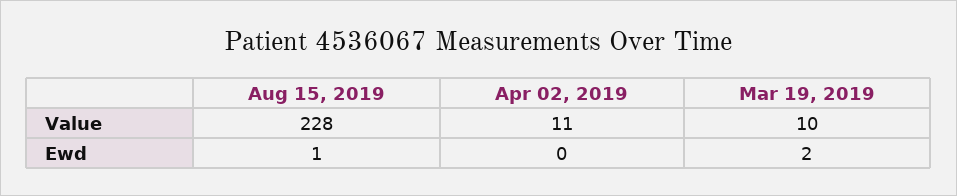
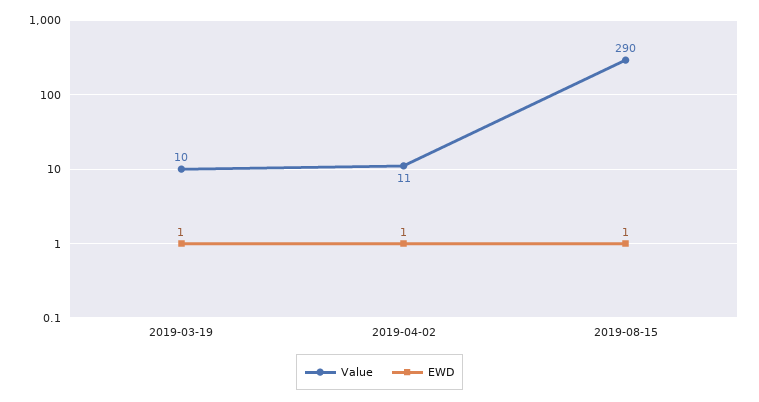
  {
    "Value": {
-     "Aug 15, 2019": 228,
+     "Aug 15, 2019": 290,
      "Apr 02, 2019": 11,
      "Mar 19, 2019": 10
    },
    "Ewd": {
      "Aug 15, 2019": 1,
-     "Apr 02, 2019": 0,
+     "Apr 02, 2019": 1,
-     "Mar 19, 2019": 2
+     "Mar 19, 2019": 1
    }
  }

